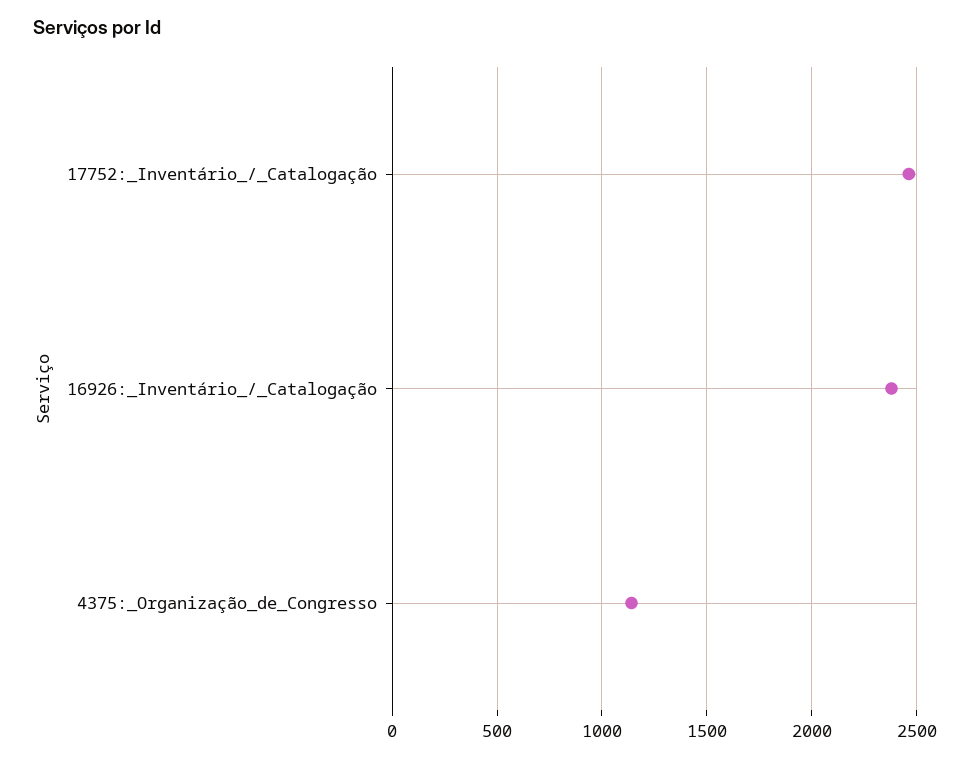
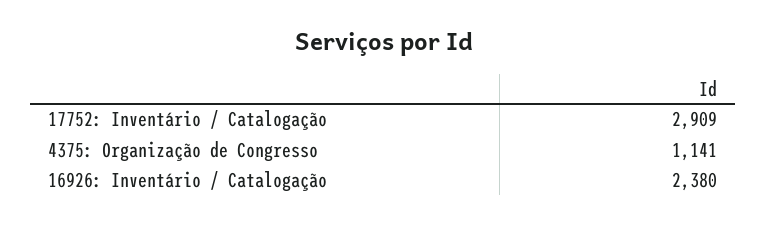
  {
-   "17752:_Inventário_/_Catalogação": 2450,
+   "17752:_Inventário_/_Catalogação": 2909,
    "16926:_Inventário_/_Catalogação": 2380,
    "4375:_Organização_de_Congresso": 1141
  }

